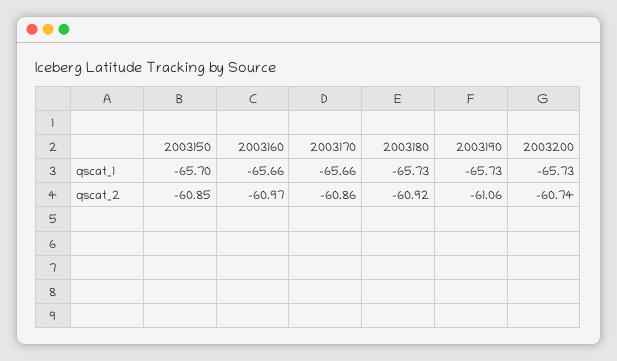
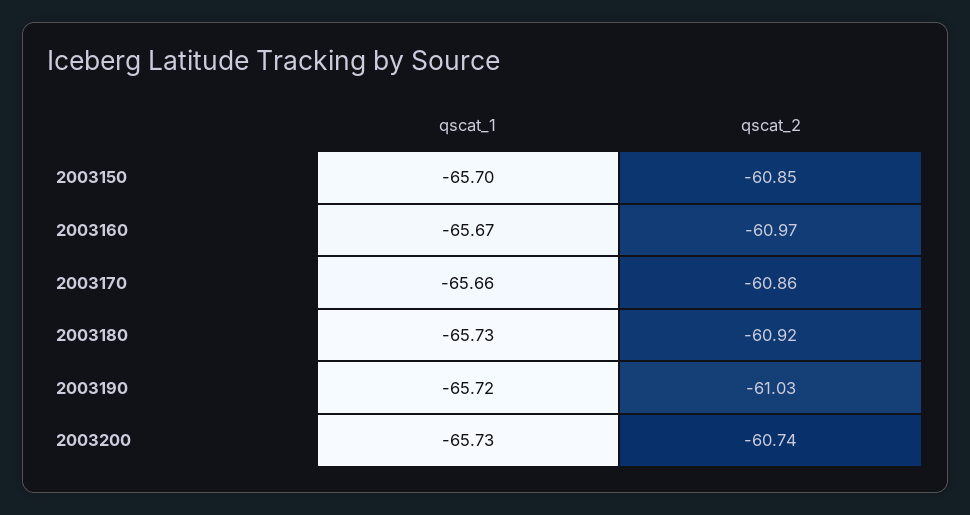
  {
    "2003150": {
      "qscat_1": -65.7,
      "qscat_2": -60.85
    },
    "2003160": {
-     "qscat_1": -65.66,
+     "qscat_1": -65.67,
      "qscat_2": -60.97
    },
    "2003170": {
      "qscat_1": -65.66,
      "qscat_2": -60.86
    },
    "2003180": {
      "qscat_1": -65.73,
      "qscat_2": -60.92
    },
    "2003190": {
-     "qscat_1": -65.73,
+     "qscat_1": -65.72,
-     "qscat_2": -61.06
+     "qscat_2": -61.03
    },
    "2003200": {
      "qscat_1": -65.73,
      "qscat_2": -60.74
    }
  }

